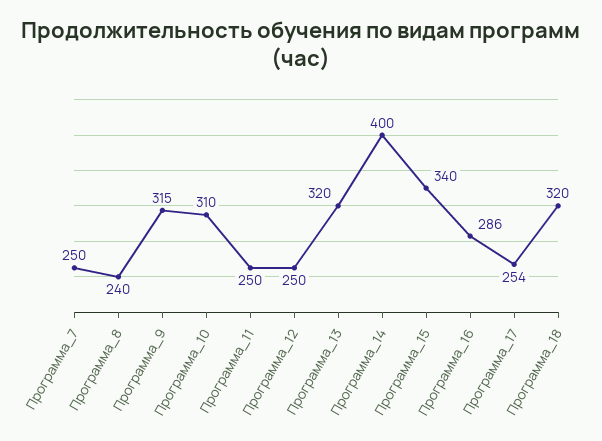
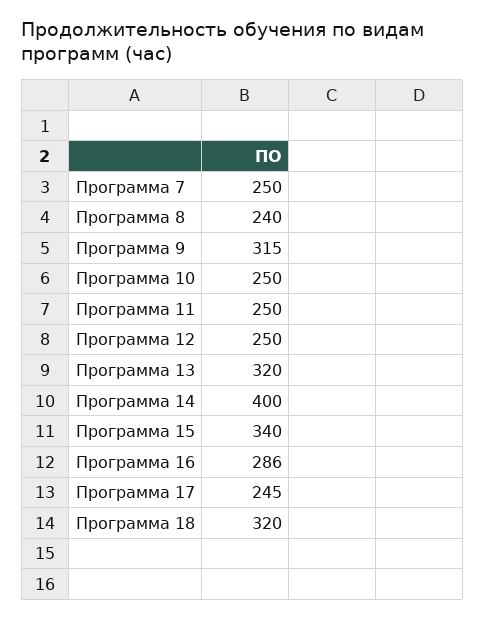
  {
    "Программа_7": 250,
    "Программа_8": 240,
    "Программа_9": 315,
-   "Программа_10": 310,
+   "Программа_10": 250,
    "Программа_11": 250,
    "Программа_12": 250,
    "Программа_13": 320,
    "Программа_14": 400,
    "Программа_15": 340,
    "Программа_16": 286,
-   "Программа_17": 254,
+   "Программа_17": 245,
    "Программа_18": 320
  }

